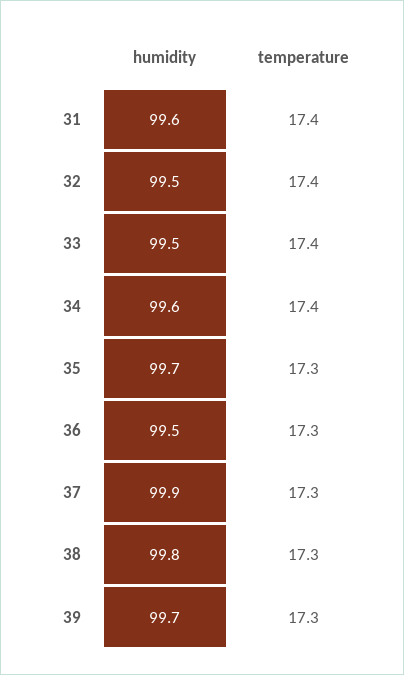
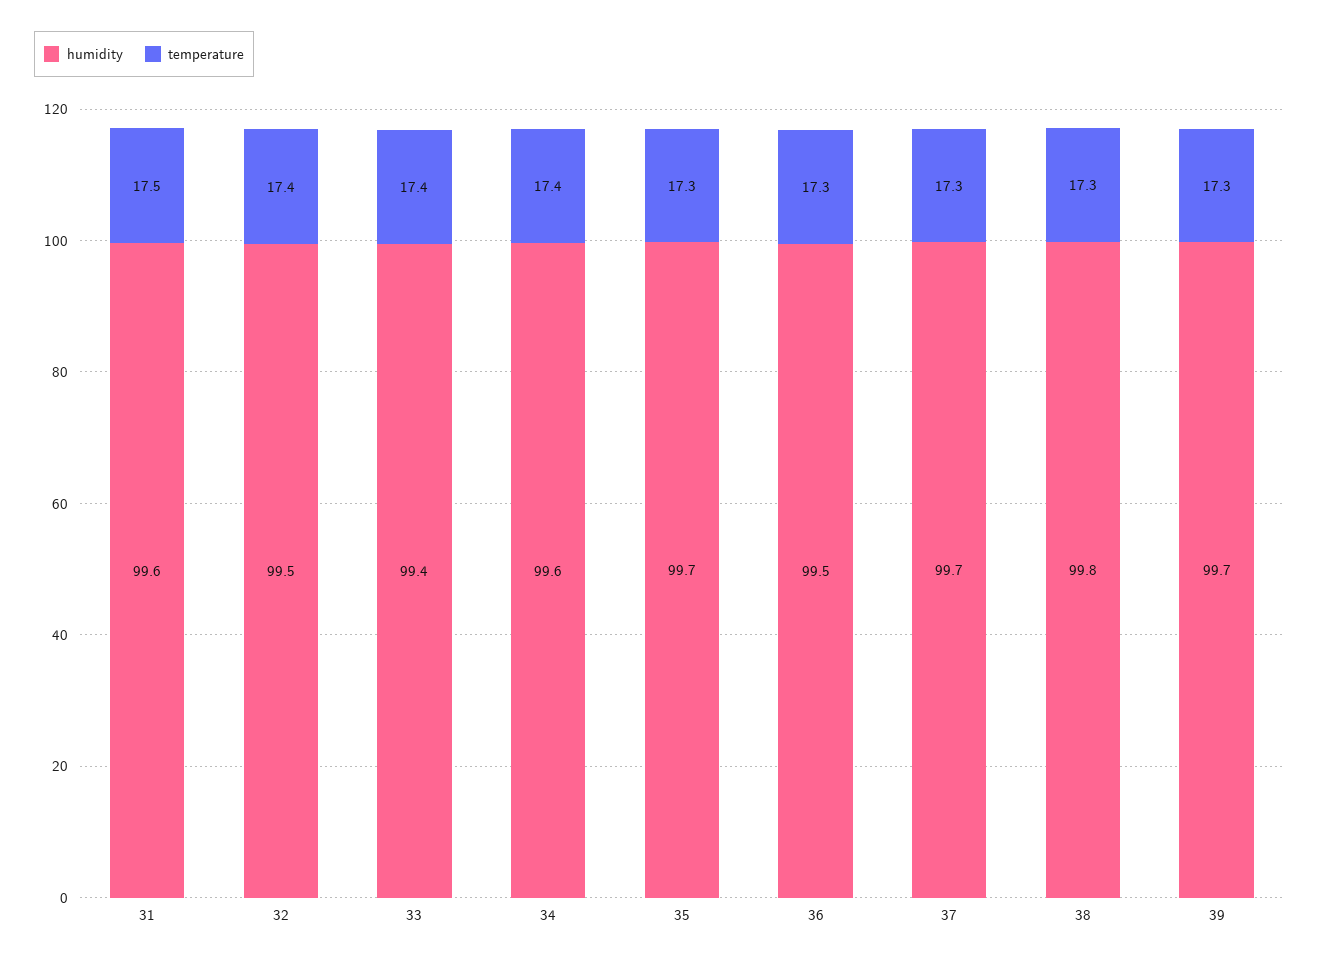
  {
    "humidity": {
      "31": 99.6,
      "32": 99.5,
-     "33": 99.5,
+     "33": 99.4,
      "34": 99.6,
      "35": 99.7,
      "36": 99.5,
-     "37": 99.9,
+     "37": 99.7,
      "38": 99.8,
      "39": 99.7
    },
    "temperature": {
-     "31": 17.4,
+     "31": 17.5,
      "32": 17.4,
      "33": 17.4,
      "34": 17.4,
      "35": 17.3,
      "36": 17.3,
      "37": 17.3,
      "38": 17.3,
      "39": 17.3
    }
  }

